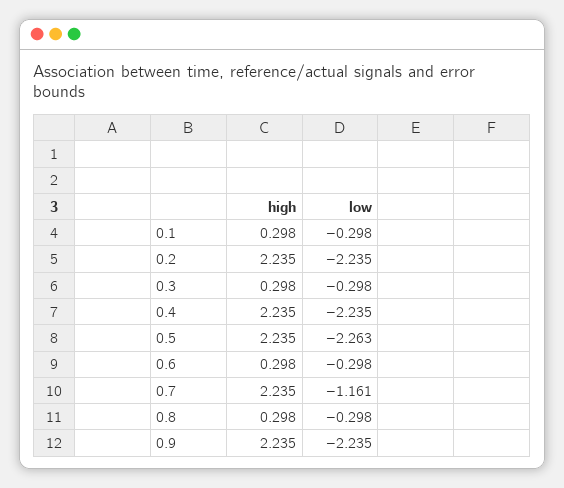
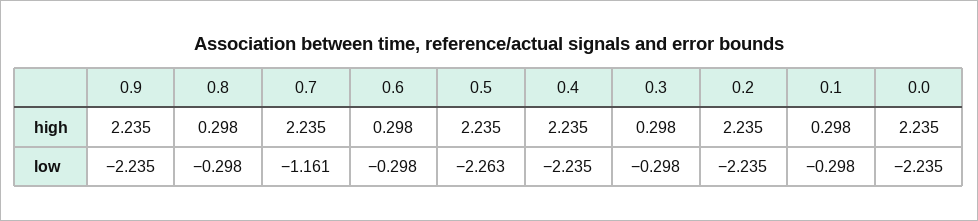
  {
    "high": {
      "0.1": 0.298,
      "0.2": 2.235,
      "0.3": 0.298,
      "0.4": 2.235,
      "0.5": 2.235,
      "0.6": 0.298,
      "0.7": 2.235,
      "0.8": 0.298,
-     "0.9": 2.235
+     "0.9": 2.235,
+     "0.0": 2.235
    },
    "low": {
      "0.1": -0.298,
      "0.2": -2.235,
      "0.3": -0.298,
      "0.4": -2.235,
      "0.5": -2.263,
      "0.6": -0.298,
      "0.7": -1.161,
      "0.8": -0.298,
-     "0.9": -2.235
+     "0.9": -2.235,
+     "0.0": -2.235
    }
  }

